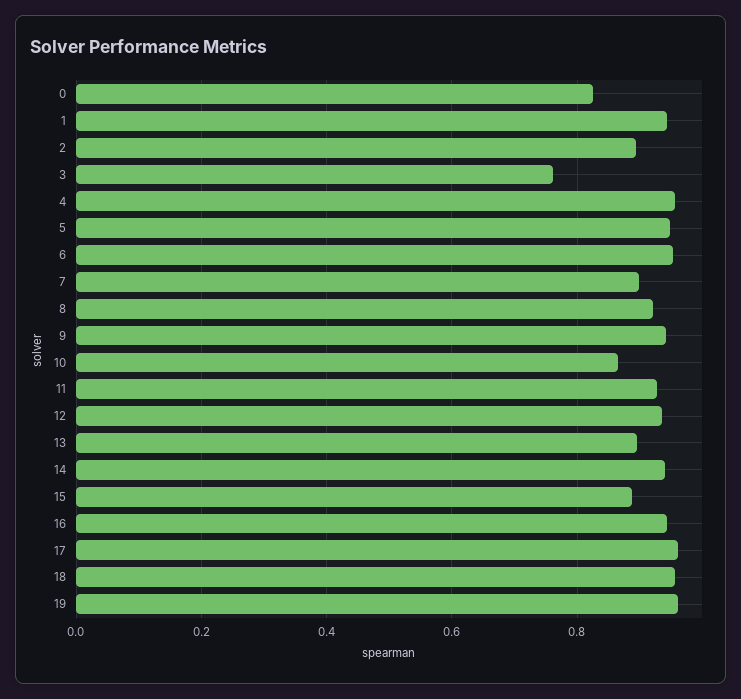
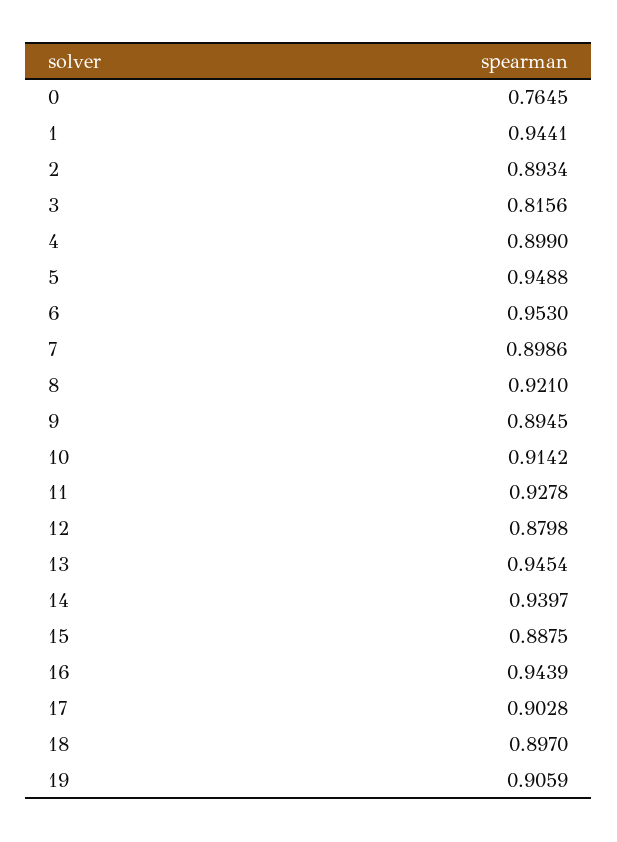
  {
-   "0": 0.82,
+   "0": 0.7645,
    "1": 0.9441,
    "2": 0.8934,
-   "3": 0.76,
+   "3": 0.8156,
-   "4": 0.96,
+   "4": 0.899,
    "5": 0.9488,
    "6": 0.953,
    "7": 0.8986,
    "8": 0.921,
-   "9": 0.94,
+   "9": 0.8945,
-   "10": 0.86,
+   "10": 0.9142,
    "11": 0.9278,
-   "12": 0.94,
+   "12": 0.8798,
-   "13": 0.9,
+   "13": 0.9454,
    "14": 0.9397,
    "15": 0.8875,
    "16": 0.9439,
-   "17": 0.96,
+   "17": 0.9028,
-   "18": 0.96,
+   "18": 0.897,
-   "19": 0.96
+   "19": 0.9059
  }

